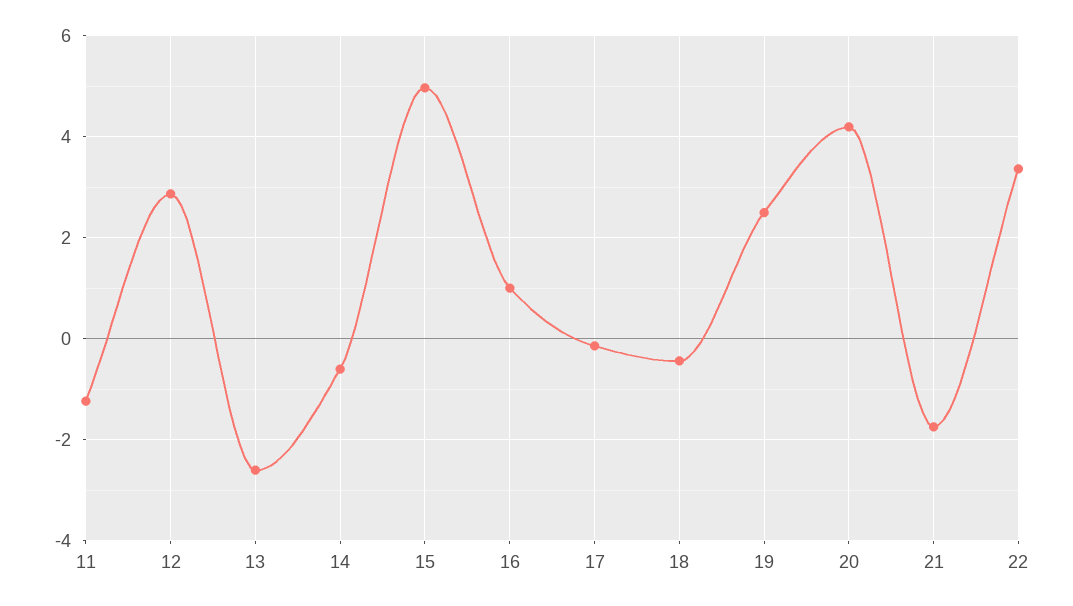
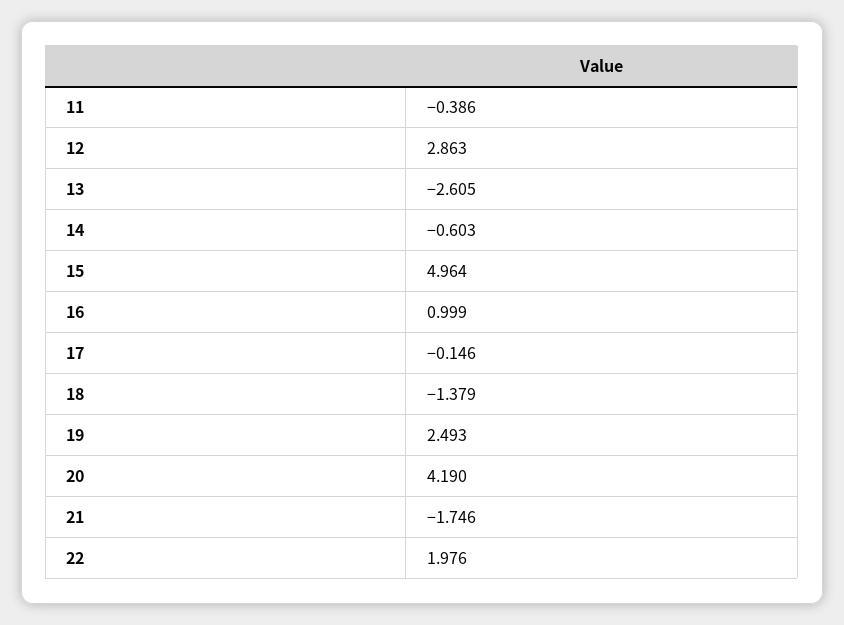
  {
-   "11": -1.2,
+   "11": -0.386,
    "12": 2.863,
    "13": -2.605,
    "14": -0.603,
    "15": 4.964,
    "16": 0.999,
    "17": -0.146,
-   "18": -0.4,
+   "18": -1.379,
    "19": 2.493,
    "20": 4.19,
    "21": -1.746,
-   "22": 3.4
+   "22": 1.976
  }

